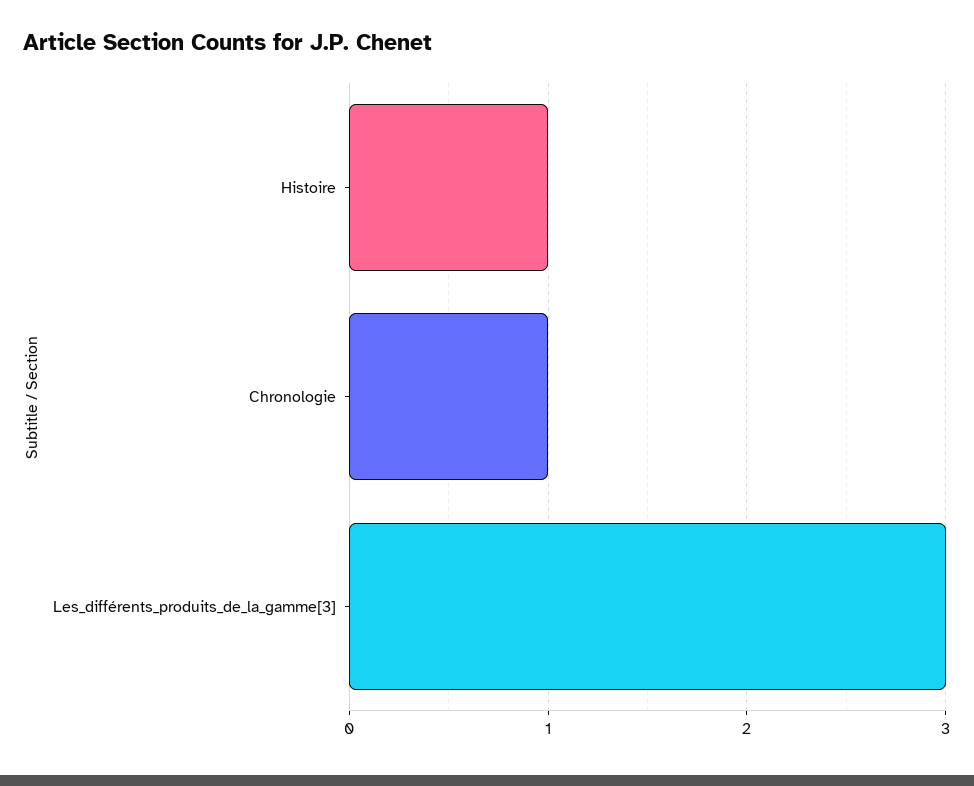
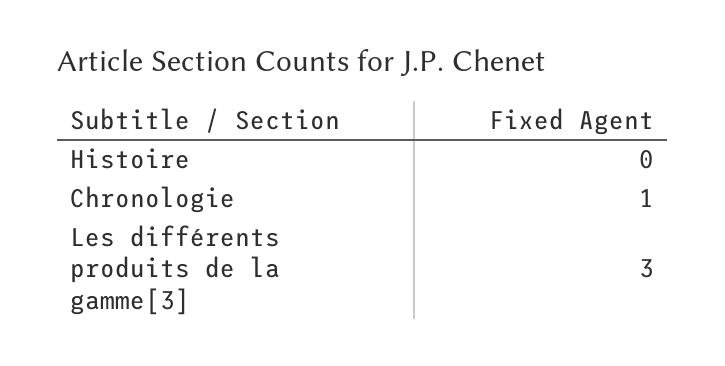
  {
-   "Histoire": 1,
+   "Histoire": 0,
    "Chronologie": 1,
    "Les_différents_produits_de_la_gamme[3]": 3
  }

